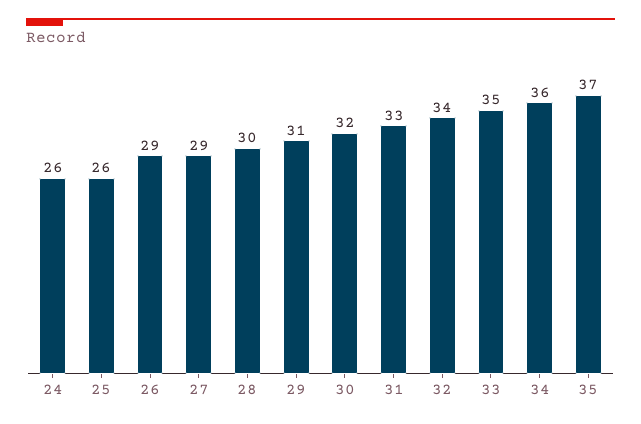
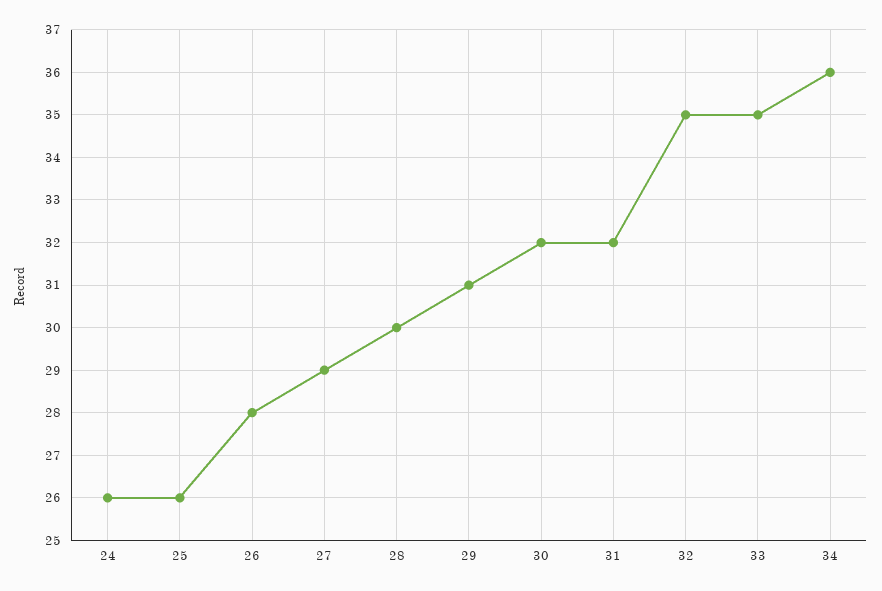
  {
    "24": 26,
    "25": 26,
-   "26": 29,
+   "26": 28,
    "27": 29,
    "28": 30,
    "29": 31,
    "30": 32,
-   "31": 33,
+   "31": 32,
-   "32": 34,
+   "32": 35,
    "33": 35,
-   "34": 36,
+   "34": 36
-   "35": 37
  }

